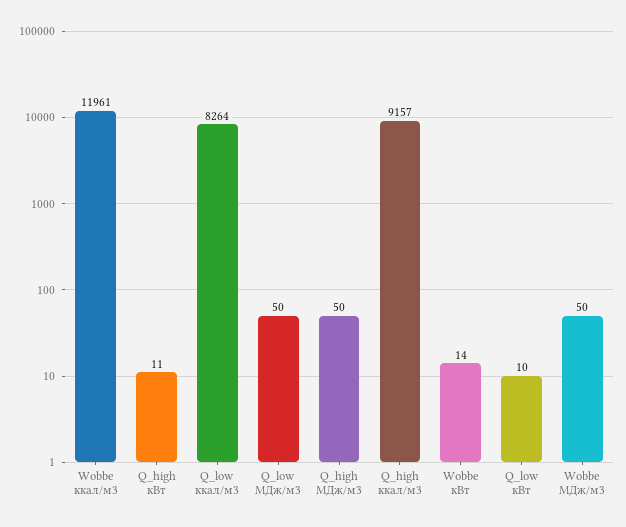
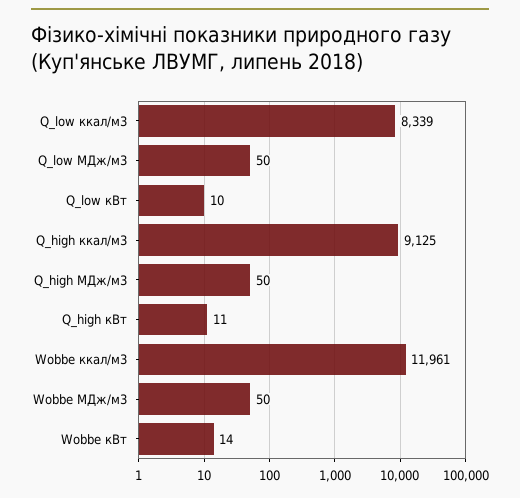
  {
    "Wobbe ккал/м3": 11961,
    "Q_high кВт": 11,
-   "Q_low ккал/м3": 8264,
+   "Q_low ккал/м3": 8339,
    "Q_low МДж/м3": 50,
    "Q_high МДж/м3": 50,
-   "Q_high ккал/м3": 9157,
+   "Q_high ккал/м3": 9125,
    "Wobbe кВт": 14,
    "Q_low кВт": 10,
    "Wobbe МДж/м3": 50
  }

